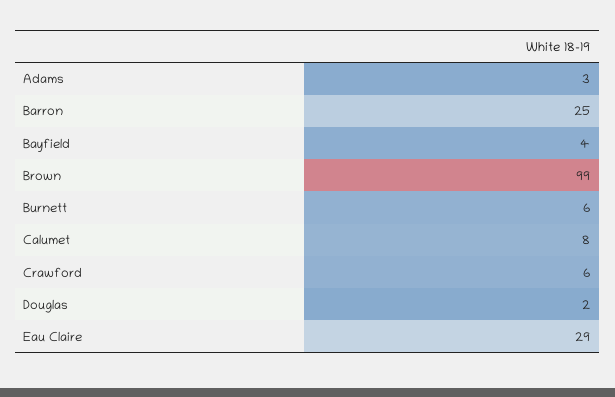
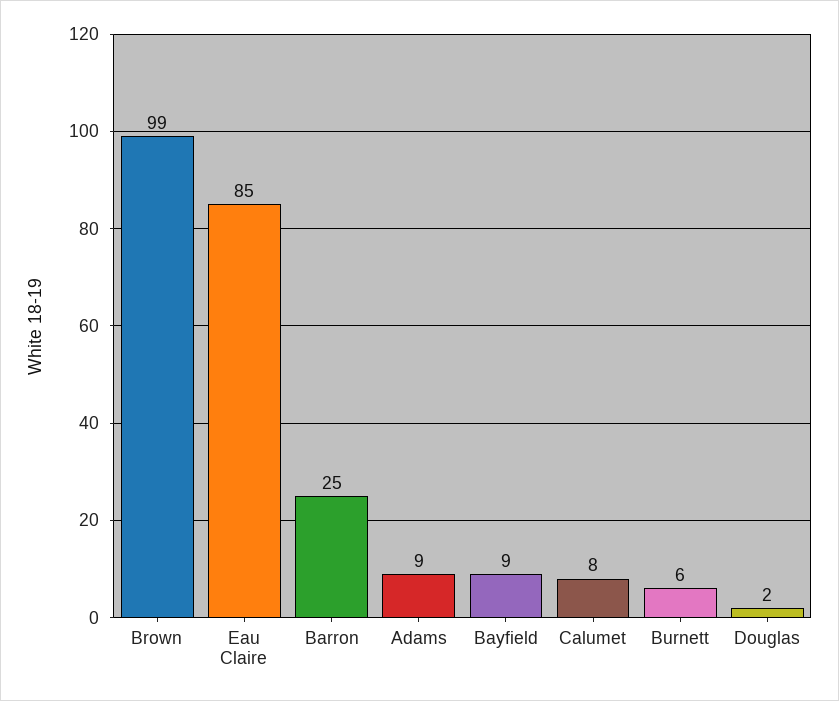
  {
-   "Adams": 3,
+   "Adams": 9,
    "Barron": 25,
-   "Bayfield": 4,
+   "Bayfield": 9,
    "Brown": 99,
    "Burnett": 6,
    "Calumet": 8,
-   "Crawford": 6,
    "Douglas": 2,
-   "Eau Claire": 29
+   "Eau Claire": 85
  }

